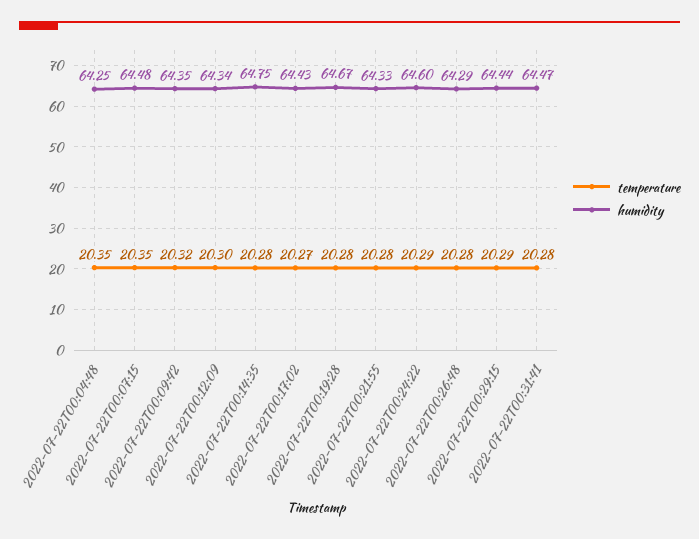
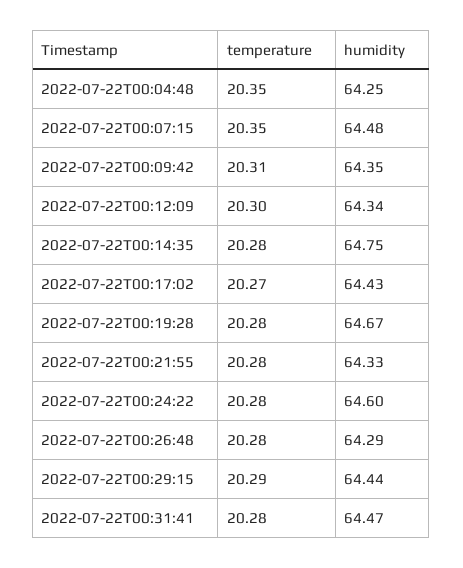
  {
    "temperature": {
      "2022-07-22T00:04:48": 20.35,
      "2022-07-22T00:07:15": 20.35,
-     "2022-07-22T00:09:42": 20.32,
+     "2022-07-22T00:09:42": 20.31,
      "2022-07-22T00:12:09": 20.3,
      "2022-07-22T00:14:35": 20.28,
      "2022-07-22T00:17:02": 20.27,
      "2022-07-22T00:19:28": 20.28,
      "2022-07-22T00:21:55": 20.28,
-     "2022-07-22T00:24:22": 20.29,
+     "2022-07-22T00:24:22": 20.28,
      "2022-07-22T00:26:48": 20.28,
      "2022-07-22T00:29:15": 20.29,
      "2022-07-22T00:31:41": 20.28
    },
    "humidity": {
      "2022-07-22T00:04:48": 64.25,
      "2022-07-22T00:07:15": 64.48,
      "2022-07-22T00:09:42": 64.35,
      "2022-07-22T00:12:09": 64.34,
      "2022-07-22T00:14:35": 64.75,
      "2022-07-22T00:17:02": 64.43,
      "2022-07-22T00:19:28": 64.67,
      "2022-07-22T00:21:55": 64.33,
      "2022-07-22T00:24:22": 64.6,
      "2022-07-22T00:26:48": 64.29,
      "2022-07-22T00:29:15": 64.44,
      "2022-07-22T00:31:41": 64.47
    }
  }

